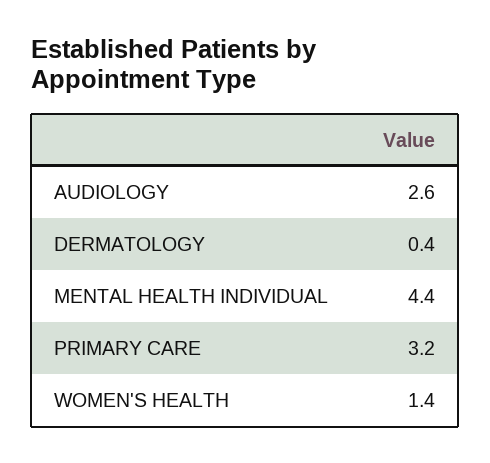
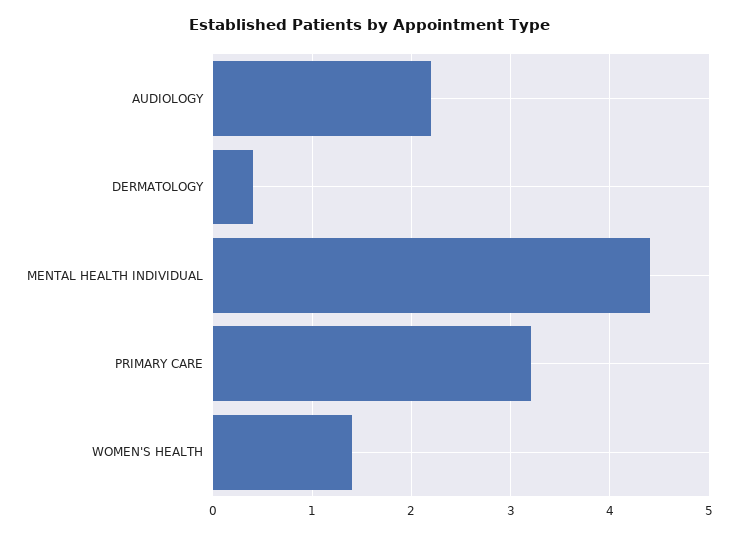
  {
-   "AUDIOLOGY": 2.6,
+   "AUDIOLOGY": 2.2,
    "DERMATOLOGY": 0.4,
    "MENTAL HEALTH INDIVIDUAL": 4.4,
    "PRIMARY CARE": 3.2,
    "WOMEN'S HEALTH": 1.4
  }

